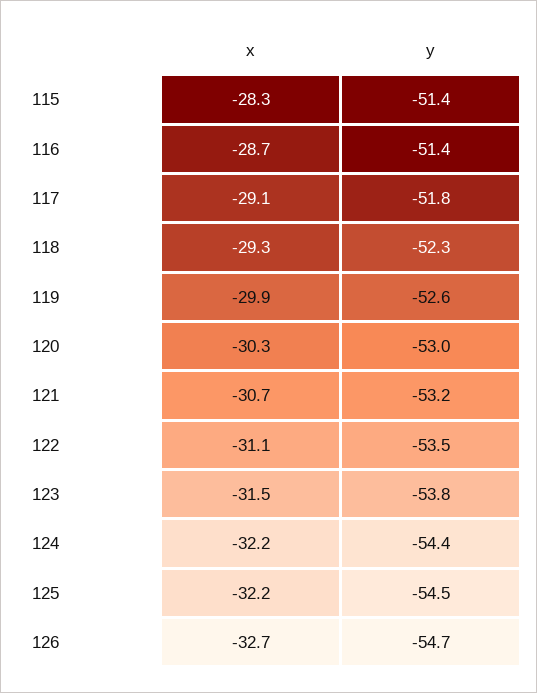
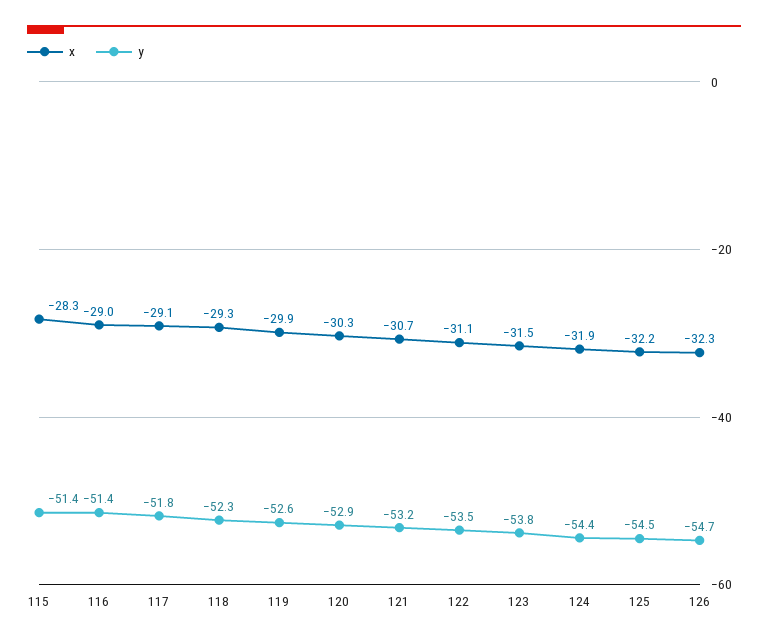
  {
    "x": {
      "115": -28.3,
-     "116": -28.7,
+     "116": -29,
      "117": -29.1,
      "118": -29.3,
      "119": -29.9,
      "120": -30.3,
      "121": -30.7,
      "122": -31.1,
      "123": -31.5,
-     "124": -32.2,
+     "124": -31.9,
      "125": -32.2,
-     "126": -32.7
+     "126": -32.3
    },
    "y": {
      "115": -51.4,
      "116": -51.4,
      "117": -51.8,
      "118": -52.3,
      "119": -52.6,
-     "120": -53,
+     "120": -52.9,
      "121": -53.2,
      "122": -53.5,
      "123": -53.8,
      "124": -54.4,
      "125": -54.5,
      "126": -54.7
    }
  }

